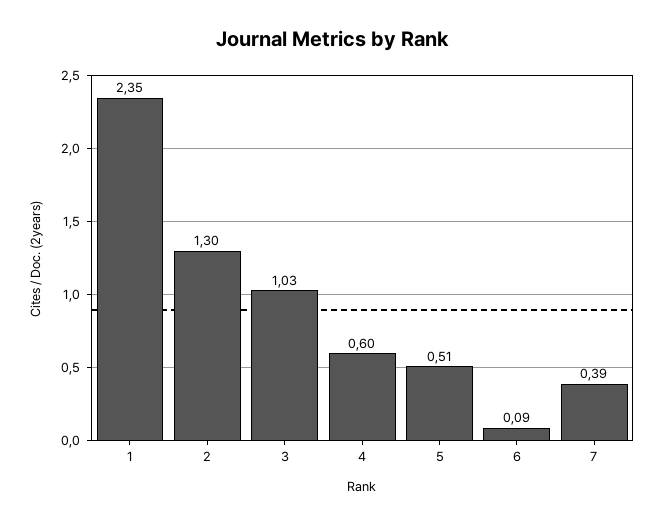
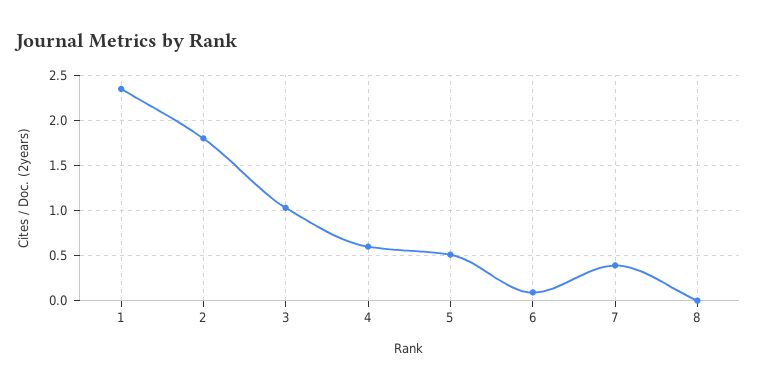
  {
    "1": 2.35,
-   "2": 1.3,
+   "2": 1.8,
    "3": 1.03,
    "4": 0.6,
    "5": 0.51,
    "6": 0.09,
-   "7": 0.39
+   "7": 0.39,
+   "8": 0
  }

